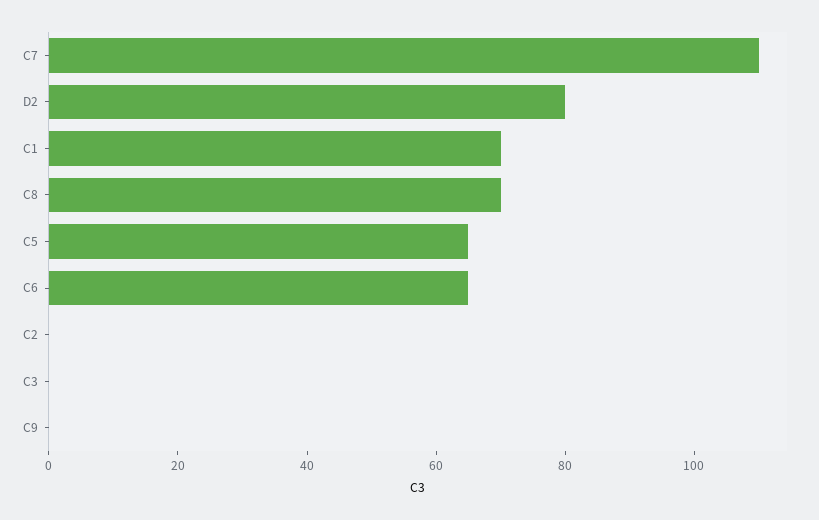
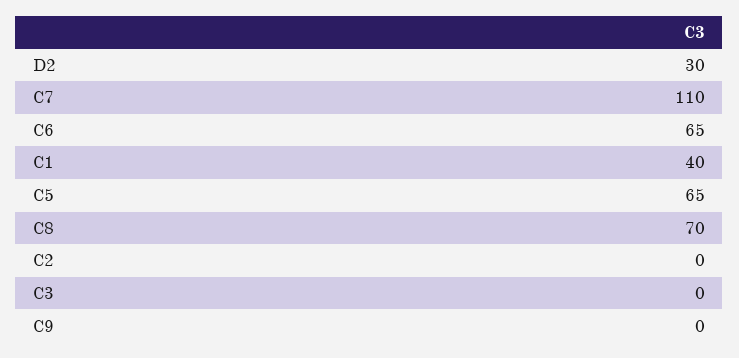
  {
    "C7": 110,
-   "D2": 80,
+   "D2": 30,
-   "C1": 70,
+   "C1": 40,
    "C8": 70,
    "C5": 65,
    "C6": 65,
    "C2": 0,
    "C3": 0,
    "C9": 0
  }

